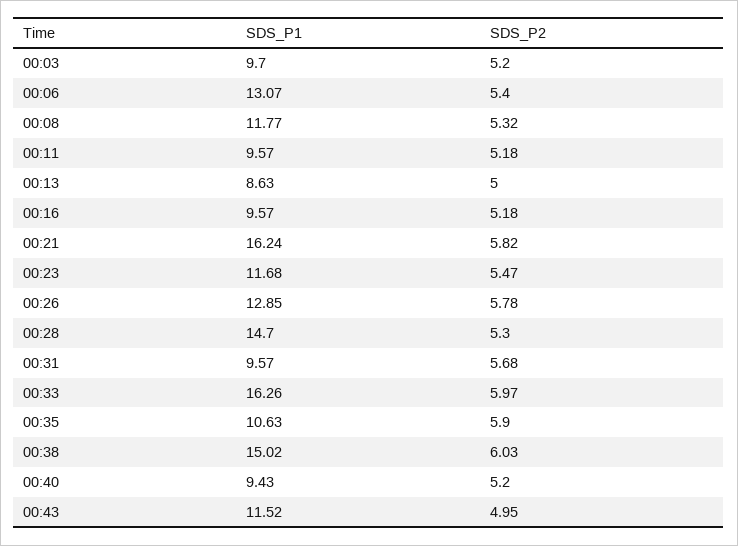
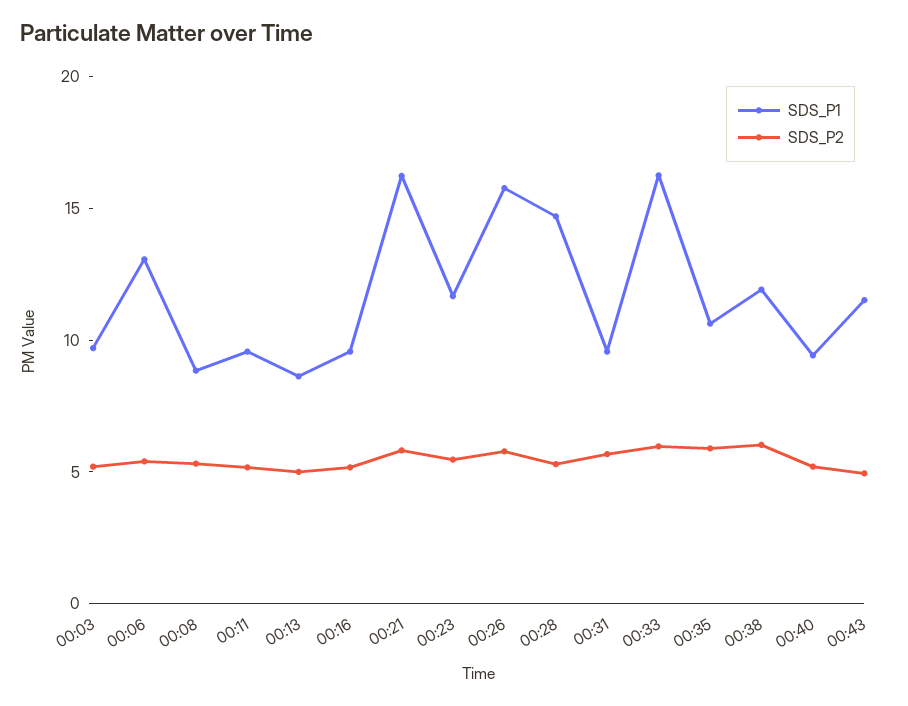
  {
    "SDS_P1": {
      "00:03": 9.7,
      "00:06": 13.07,
-     "00:08": 11.77,
+     "00:08": 9,
      "00:11": 9.57,
      "00:13": 8.63,
      "00:16": 9.57,
      "00:21": 16.24,
      "00:23": 11.68,
-     "00:26": 12.85,
+     "00:26": 16,
      "00:28": 14.7,
      "00:31": 9.57,
      "00:33": 16.26,
      "00:35": 10.63,
-     "00:38": 15.02,
+     "00:38": 12,
      "00:40": 9.43,
      "00:43": 11.52
    },
    "SDS_P2": {
      "00:03": 5.2,
      "00:06": 5.4,
      "00:08": 5.32,
      "00:11": 5.18,
      "00:13": 5,
      "00:16": 5.18,
      "00:21": 5.82,
      "00:23": 5.47,
      "00:26": 5.78,
      "00:28": 5.3,
      "00:31": 5.68,
      "00:33": 5.97,
      "00:35": 5.9,
      "00:38": 6.03,
      "00:40": 5.2,
      "00:43": 4.95
    }
  }

